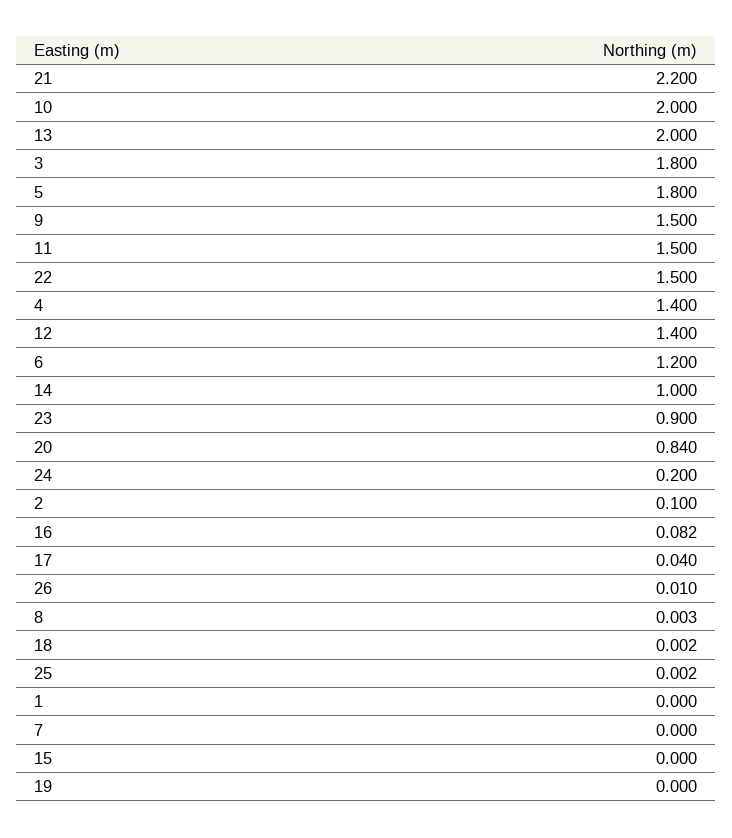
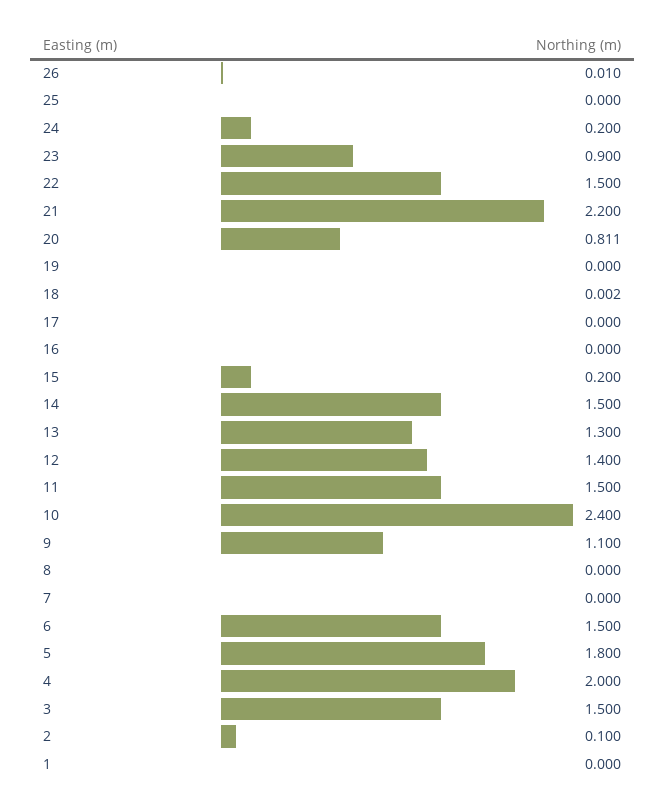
  {
    "21": 2.2,
-   "10": 2,
+   "10": 2.4,
-   "13": 2,
+   "13": 1.3,
-   "3": 1.8,
+   "3": 1.5,
    "5": 1.8,
-   "9": 1.5,
+   "9": 1.1,
    "11": 1.5,
    "22": 1.5,
-   "4": 1.4,
+   "4": 2,
    "12": 1.4,
-   "6": 1.2,
+   "6": 1.5,
-   "14": 1,
+   "14": 1.5,
    "23": 0.9,
-   "20": 0.84,
+   "20": 0.811,
    "24": 0.2,
    "2": 0.1,
-   "16": 0.082,
+   "16": 0,
-   "17": 0.04,
+   "17": 0,
    "26": 0.01,
-   "8": 0.003,
+   "8": 0,
    "18": 0.002,
-   "25": 0.002,
+   "25": 0,
    "1": 0,
    "7": 0,
-   "15": 0,
+   "15": 0.2,
    "19": 0
  }

